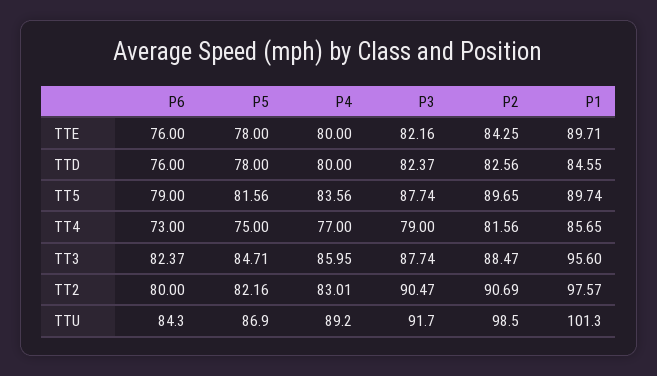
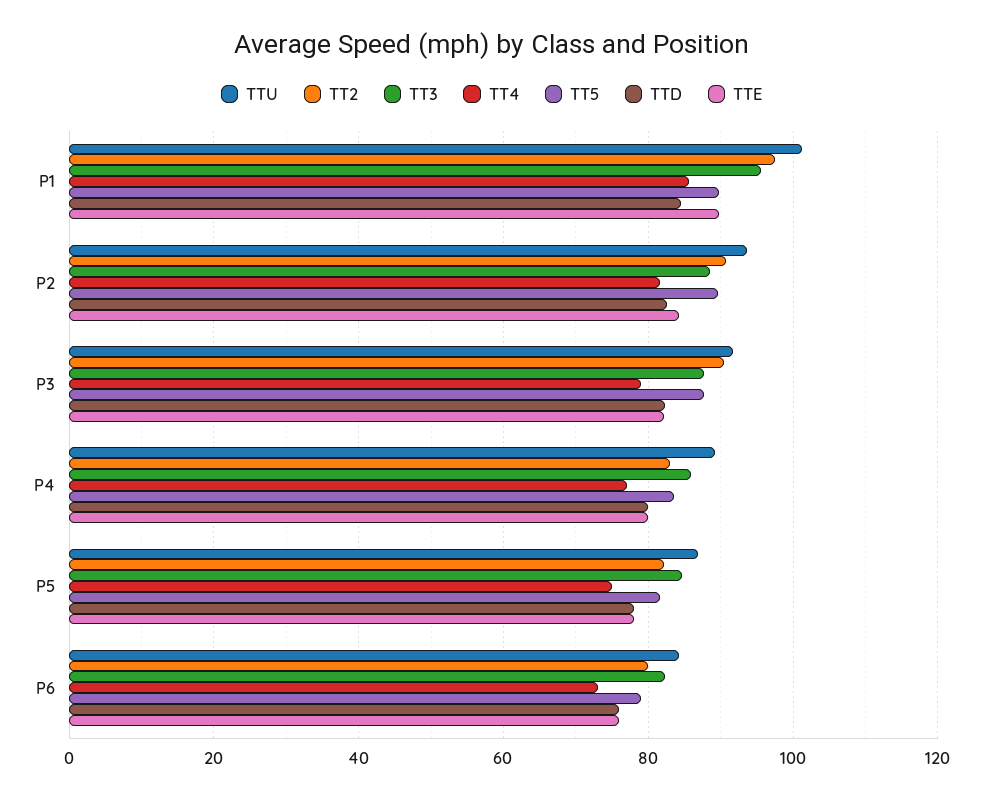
  {
    "TTE": {
      "P6": 76,
      "P5": 78,
      "P4": 80,
      "P3": 82.16,
      "P2": 84.25,
      "P1": 89.71
    },
    "TTD": {
      "P6": 76,
      "P5": 78,
      "P4": 80,
      "P3": 82.37,
      "P2": 82.56,
      "P1": 84.55
    },
    "TT5": {
      "P6": 79,
      "P5": 81.56,
      "P4": 83.56,
      "P3": 87.74,
      "P2": 89.65,
      "P1": 89.74
    },
    "TT4": {
      "P6": 73,
      "P5": 75,
      "P4": 77,
      "P3": 79,
      "P2": 81.56,
      "P1": 85.65
    },
    "TT3": {
      "P6": 82.37,
      "P5": 84.71,
      "P4": 85.95,
      "P3": 87.74,
      "P2": 88.47,
      "P1": 95.6
    },
    "TT2": {
      "P6": 80,
      "P5": 82.16,
      "P4": 83.01,
      "P3": 90.47,
      "P2": 90.69,
      "P1": 97.57
    },
    "TTU": {
      "P6": 84.3,
      "P5": 86.9,
      "P4": 89.2,
      "P3": 91.7,
-     "P2": 98.5,
+     "P2": 94,
      "P1": 101.3
    }
  }

